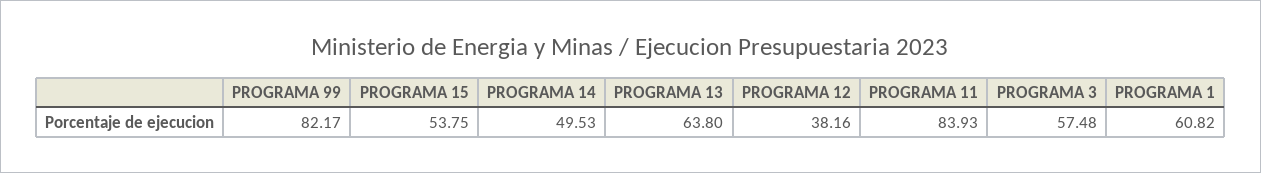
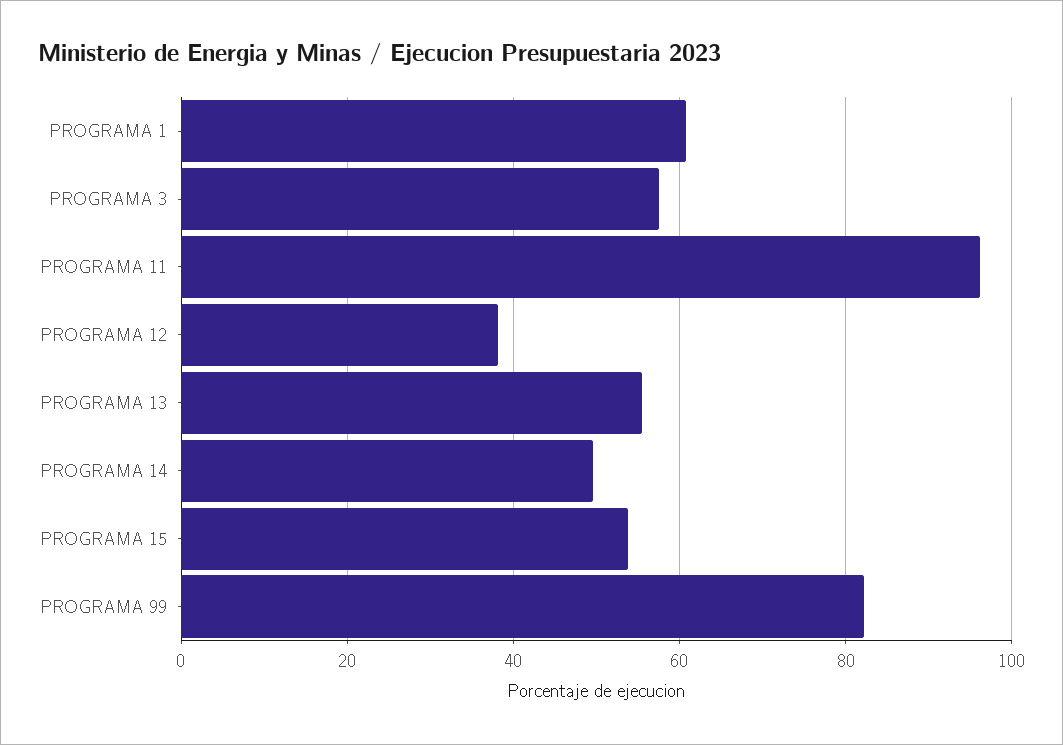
  {
    "PROGRAMA 99": 82.17,
    "PROGRAMA 15": 53.75,
    "PROGRAMA 14": 49.53,
-   "PROGRAMA 13": 63.8,
+   "PROGRAMA 13": 56,
    "PROGRAMA 12": 38.16,
-   "PROGRAMA 11": 83.93,
+   "PROGRAMA 11": 96,
    "PROGRAMA 3": 57.48,
    "PROGRAMA 1": 60.82
  }

